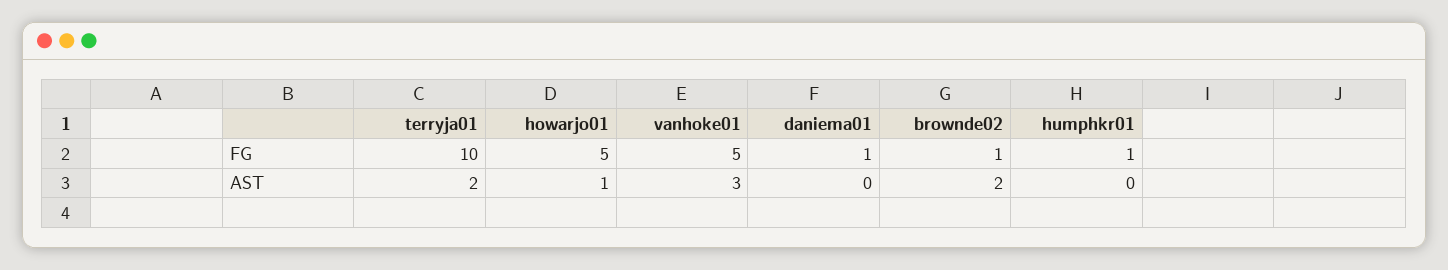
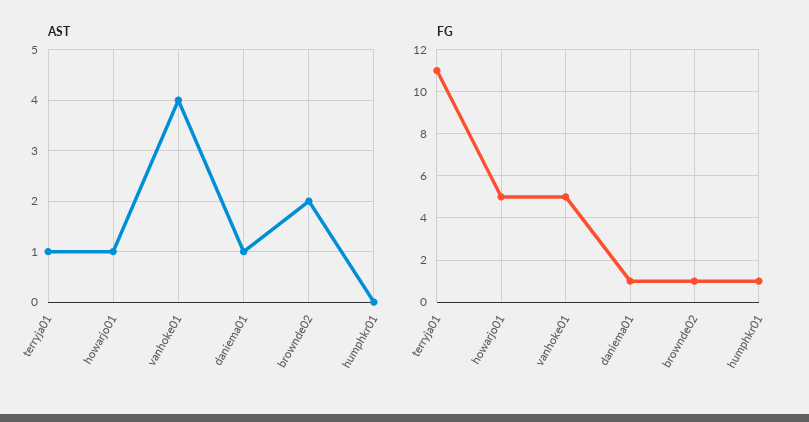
  {
    "FG": {
-     "terryja01": 10,
+     "terryja01": 11,
      "howarjo01": 5,
      "vanhoke01": 5,
      "daniema01": 1,
      "brownde02": 1,
      "humphkr01": 1
    },
    "AST": {
-     "terryja01": 2,
+     "terryja01": 1,
      "howarjo01": 1,
-     "vanhoke01": 3,
+     "vanhoke01": 4,
-     "daniema01": 0,
+     "daniema01": 1,
      "brownde02": 2,
      "humphkr01": 0
    }
  }

